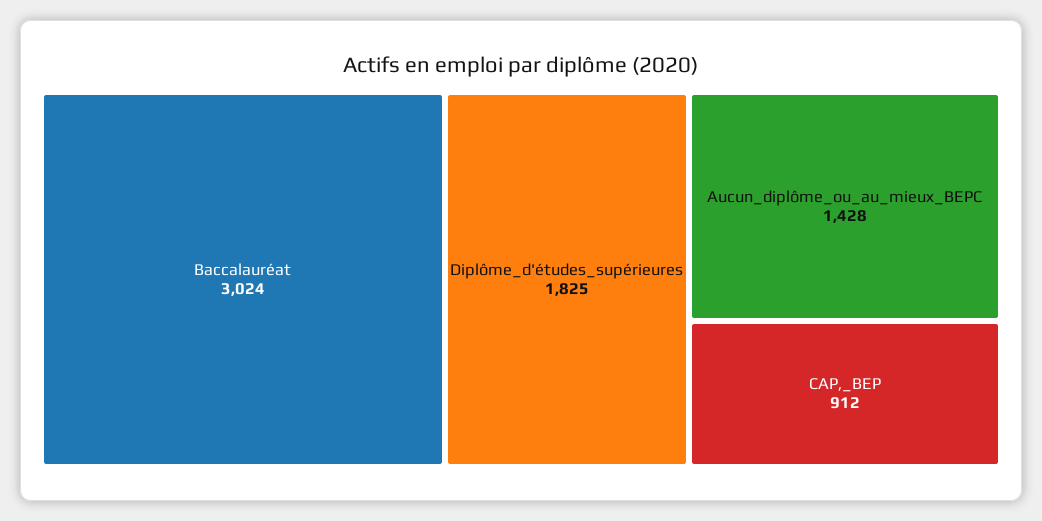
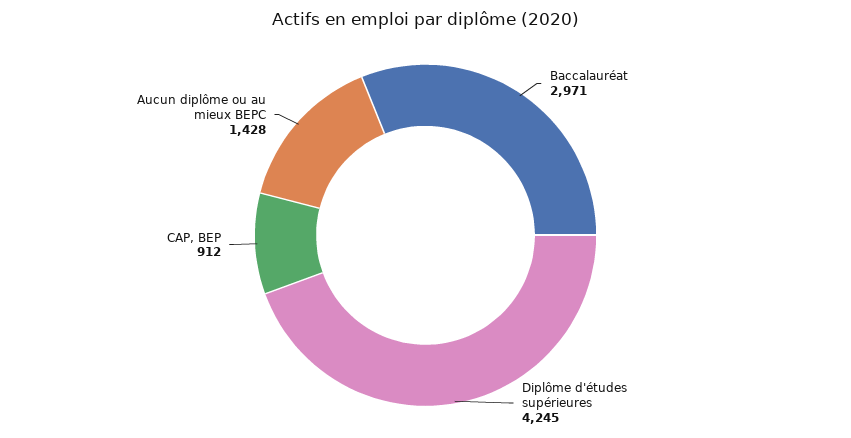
  {
-   "Baccalauréat": 3024,
+   "Baccalauréat": 2971,
-   "Diplôme_d'études_supérieures": 1825,
+   "Diplôme_d'études_supérieures": 4245,
    "Aucun_diplôme_ou_au_mieux_BEPC": 1428,
    "CAP,_BEP": 912
  }

